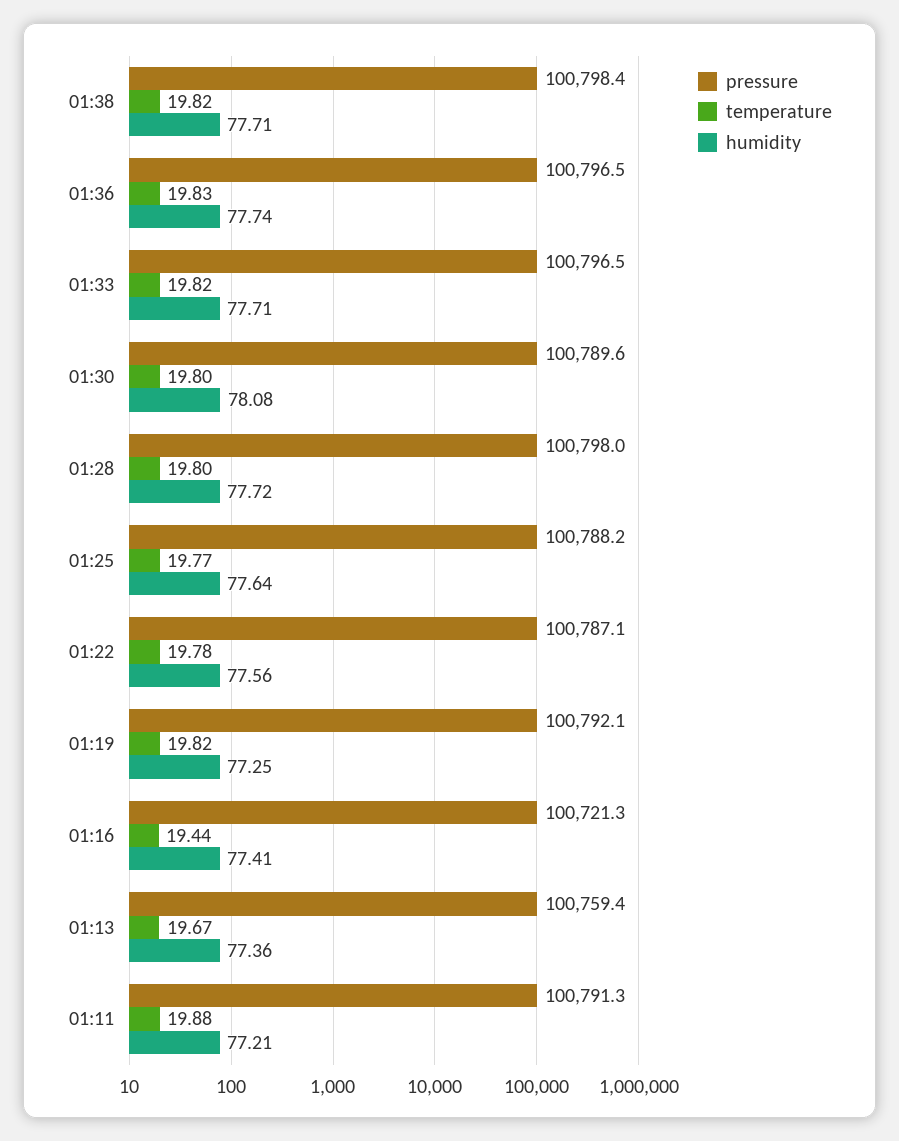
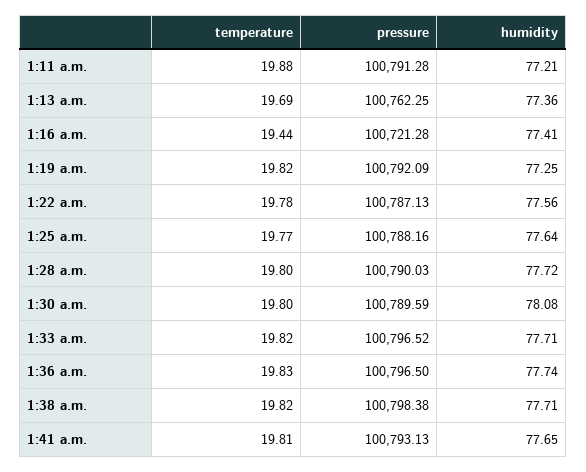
  {
    "pressure": {
      "01:38": 100798.38,
      "01:36": 100796.5,
      "01:33": 100796.52,
      "01:30": 100789.59,
-     "01:28": 100798,
+     "01:28": 100790.03,
      "01:25": 100788.16,
      "01:22": 100787.13,
      "01:19": 100792.09,
      "01:16": 100721.28,
-     "01:13": 100759.4,
+     "01:13": 100762.25,
-     "01:11": 100791.28
+     "01:11": 100791.28,
+     "1:41 a.m.": 100793.13
    },
    "temperature": {
      "01:38": 19.82,
      "01:36": 19.83,
      "01:33": 19.82,
      "01:30": 19.8,
      "01:28": 19.8,
      "01:25": 19.77,
      "01:22": 19.78,
      "01:19": 19.82,
      "01:16": 19.44,
-     "01:13": 19.67,
+     "01:13": 19.69,
-     "01:11": 19.88
+     "01:11": 19.88,
+     "1:41 a.m.": 19.81
    },
    "humidity": {
      "01:38": 77.71,
      "01:36": 77.74,
      "01:33": 77.71,
      "01:30": 78.08,
      "01:28": 77.72,
      "01:25": 77.64,
      "01:22": 77.56,
      "01:19": 77.25,
      "01:16": 77.41,
      "01:13": 77.36,
-     "01:11": 77.21
+     "01:11": 77.21,
+     "1:41 a.m.": 77.65
    }
  }

